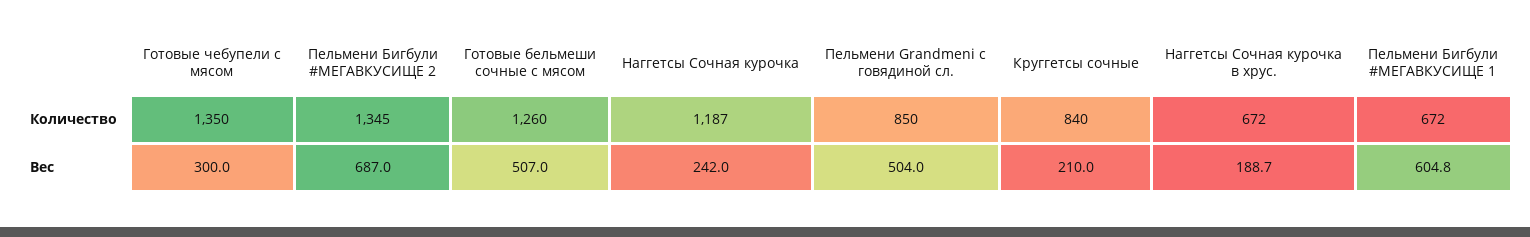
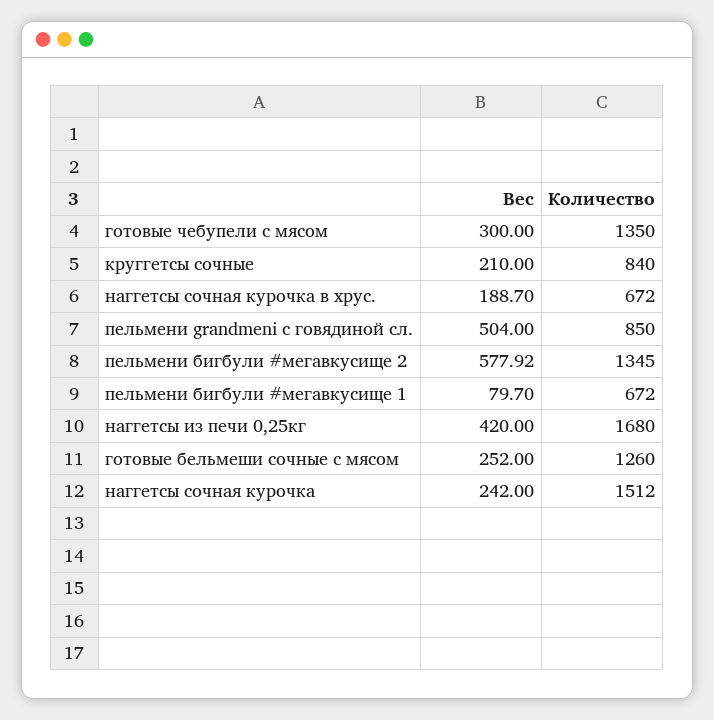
  {
    "Готовые чебупели с мясом": {
      "Количество": 1350,
      "Вес": 300
    },
    "Пельмени Бигбули #МЕГАВКУСИЩЕ 2": {
      "Количество": 1345,
-     "Вес": 687
+     "Вес": 577.92
    },
    "Готовые бельмеши сочные с мясом": {
      "Количество": 1260,
-     "Вес": 507
+     "Вес": 252
    },
    "Наггетсы Сочная курочка": {
-     "Количество": 1187,
+     "Количество": 1512,
      "Вес": 242
    },
    "Пельмени Grandmeni с говядиной сл.": {
      "Количество": 850,
      "Вес": 504
    },
    "Круггетсы сочные": {
      "Количество": 840,
      "Вес": 210
    },
    "Наггетсы Сочная курочка в хрус.": {
      "Количество": 672,
      "Вес": 188.7
    },
    "Пельмени Бигбули #МЕГАВКУСИЩЕ 1": {
      "Количество": 672,
-     "Вес": 604.8
+     "Вес": 79.7
-   }
+   },
+   "наггетсы из печи 0,25кг": {
+     "Вес": 420,
+     "Количество": 1680
+   }
  }

